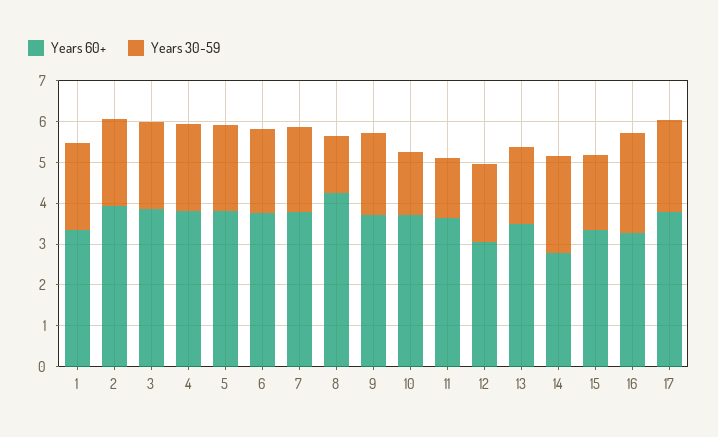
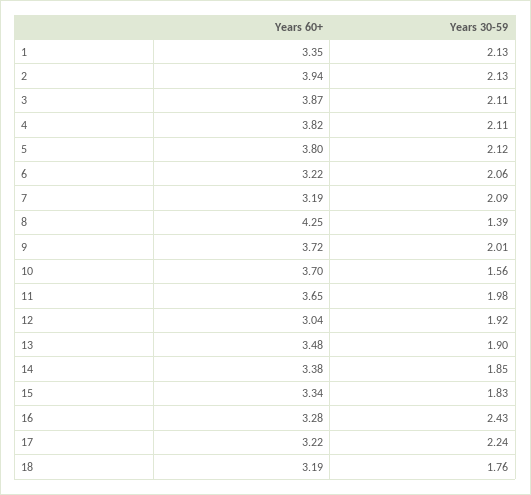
  {
    "Years 60+": {
      "1": 3.35,
      "2": 3.94,
      "3": 3.87,
      "4": 3.82,
      "5": 3.8,
-     "6": 3.8,
+     "6": 3.22,
-     "7": 3.8,
+     "7": 3.19,
      "8": 4.25,
      "9": 3.72,
      "10": 3.7,
      "11": 3.65,
      "12": 3.04,
      "13": 3.48,
-     "14": 2.8,
+     "14": 3.38,
      "15": 3.34,
      "16": 3.28,
-     "17": 3.8
+     "17": 3.22,
+     "18": 3.19
    },
    "Years 30-59": {
      "1": 2.13,
      "2": 2.13,
      "3": 2.11,
      "4": 2.11,
      "5": 2.12,
      "6": 2.06,
      "7": 2.09,
      "8": 1.39,
      "9": 2.01,
      "10": 1.56,
-     "11": 1.4,
+     "11": 1.98,
      "12": 1.92,
      "13": 1.9,
-     "14": 2.4,
+     "14": 1.85,
      "15": 1.83,
      "16": 2.43,
-     "17": 2.24
+     "17": 2.24,
+     "18": 1.76
    }
  }

